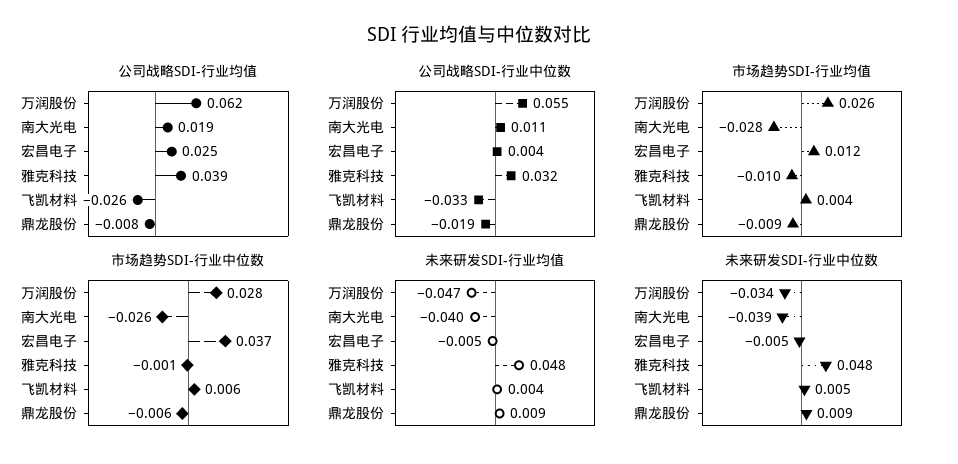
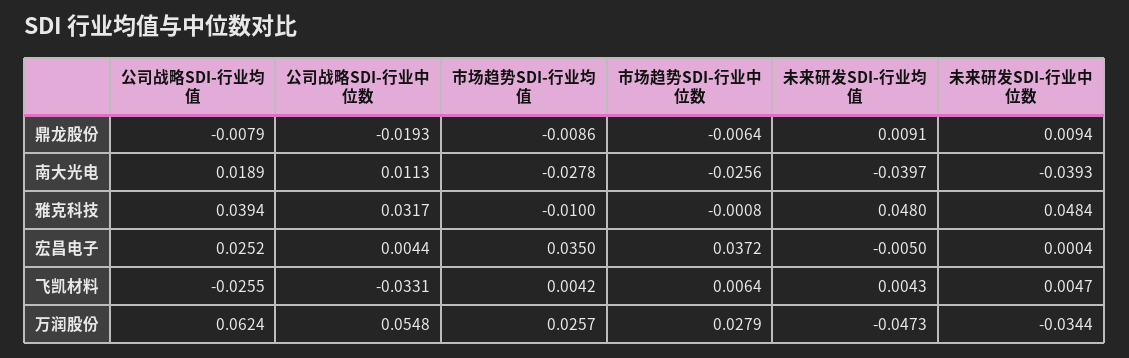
  {
    "公司战略SDI-行业均值": {
      "万润股份": 0.0624,
      "南大光电": 0.0189,
      "宏昌电子": 0.0252,
      "雅克科技": 0.0394,
      "飞凯材料": -0.0255,
      "鼎龙股份": -0.0079
    },
    "公司战略SDI-行业中位数": {
      "万润股份": 0.0548,
      "南大光电": 0.0113,
      "宏昌电子": 0.0044,
      "雅克科技": 0.0317,
      "飞凯材料": -0.0331,
      "鼎龙股份": -0.0193
    },
    "市场趋势SDI-行业均值": {
      "万润股份": 0.0257,
      "南大光电": -0.0278,
-     "宏昌电子": 0.012,
+     "宏昌电子": 0.035,
      "雅克科技": -0.01,
      "飞凯材料": 0.0042,
      "鼎龙股份": -0.0086
    },
    "市场趋势SDI-行业中位数": {
      "万润股份": 0.0279,
      "南大光电": -0.0256,
      "宏昌电子": 0.0372,
      "雅克科技": -0.0008,
      "飞凯材料": 0.0064,
      "鼎龙股份": -0.0064
    },
    "未来研发SDI-行业均值": {
      "万润股份": -0.0473,
      "南大光电": -0.0397,
      "宏昌电子": -0.005,
      "雅克科技": 0.048,
      "飞凯材料": 0.0043,
      "鼎龙股份": 0.0091
    },
    "未来研发SDI-行业中位数": {
      "万润股份": -0.0344,
      "南大光电": -0.0393,
-     "宏昌电子": -0.005,
+     "宏昌电子": 0.0004,
      "雅克科技": 0.0484,
      "飞凯材料": 0.0047,
      "鼎龙股份": 0.0094
    }
  }

